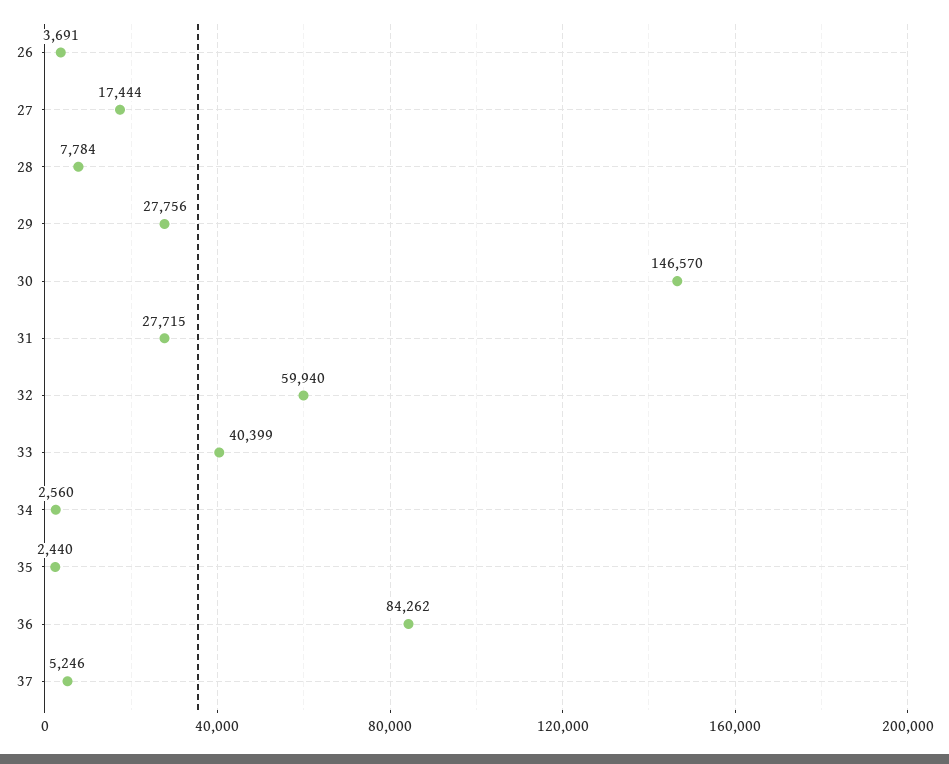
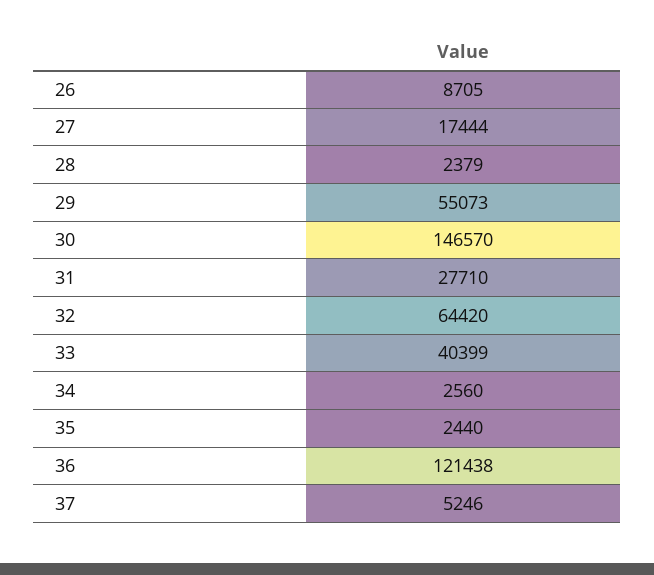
  {
-   "26": 3691,
+   "26": 8705,
    "27": 17444,
-   "28": 7784,
+   "28": 2379,
-   "29": 27756,
+   "29": 55073,
    "30": 146570,
-   "31": 27715,
+   "31": 27710,
-   "32": 59940,
+   "32": 64420,
    "33": 40399,
    "34": 2560,
    "35": 2440,
-   "36": 84262,
+   "36": 121438,
    "37": 5246
  }

